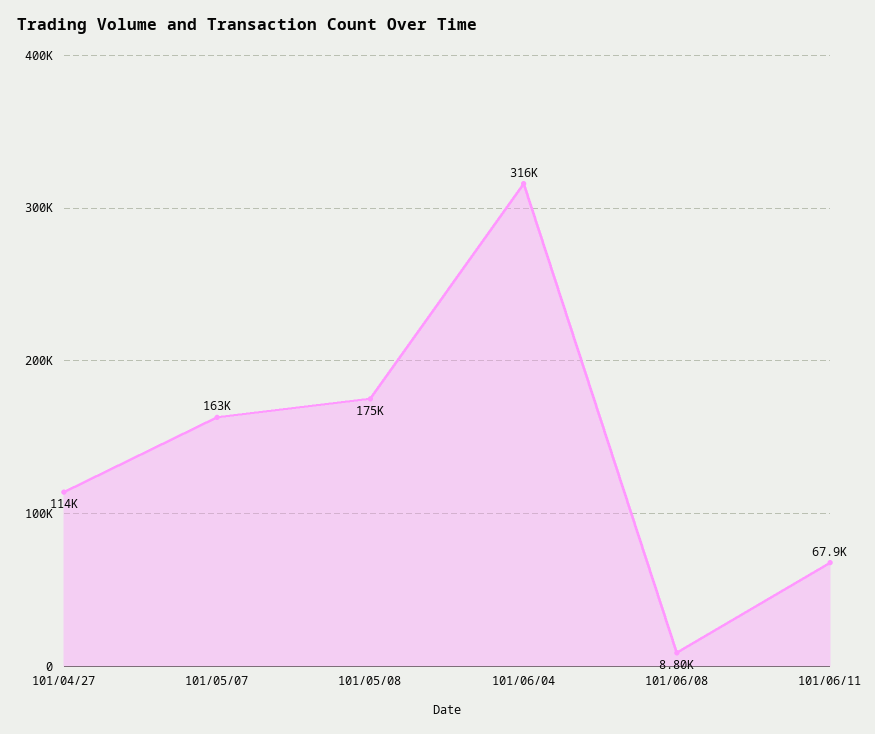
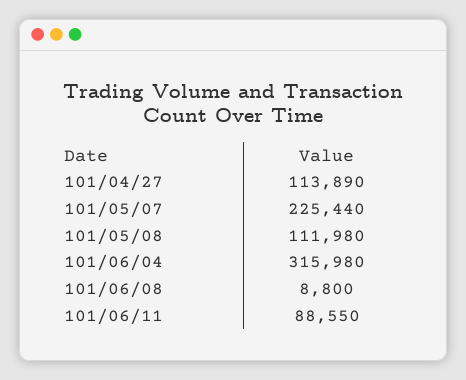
  {
    "101/04/27": 113890,
-   "101/05/07": 163000,
+   "101/05/07": 225440,
-   "101/05/08": 175000,
+   "101/05/08": 111980,
    "101/06/04": 315980,
    "101/06/08": 8800,
-   "101/06/11": 67900
+   "101/06/11": 88550
  }

